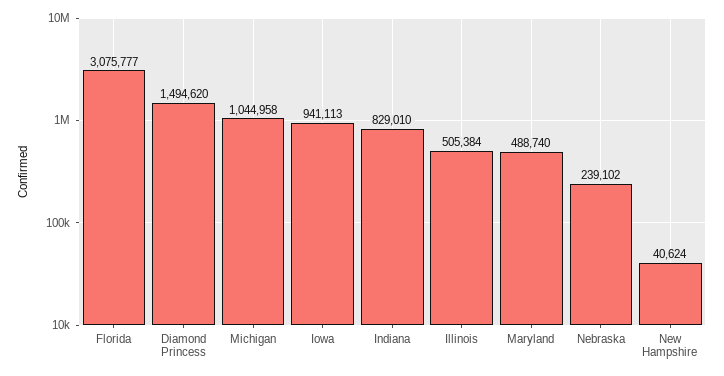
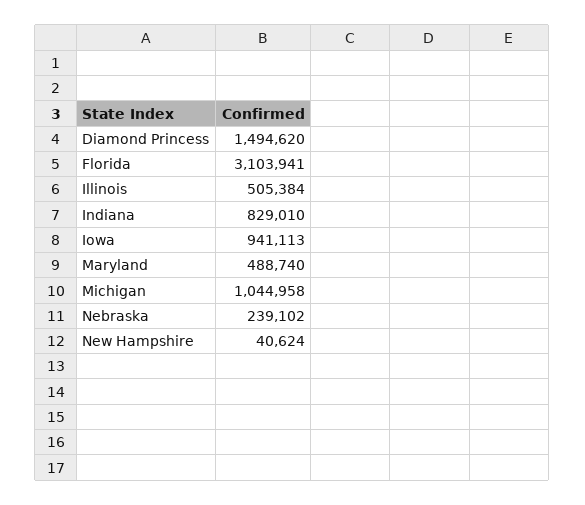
  {
-   "Florida": 3075777,
+   "Florida": 3103941,
    "Diamond Princess": 1494620,
    "Michigan": 1044958,
    "Iowa": 941113,
    "Indiana": 829010,
    "Illinois": 505384,
    "Maryland": 488740,
    "Nebraska": 239102,
    "New Hampshire": 40624
  }

